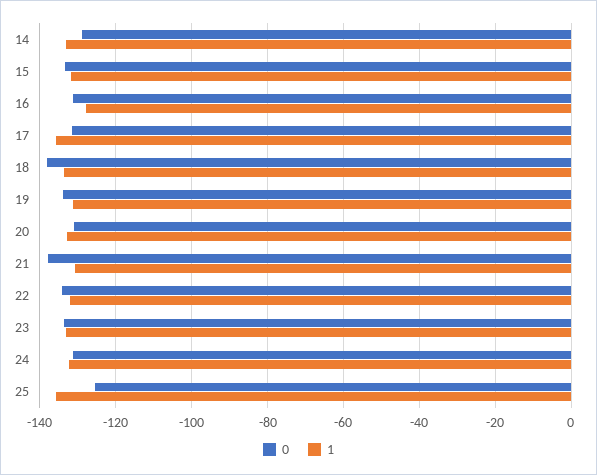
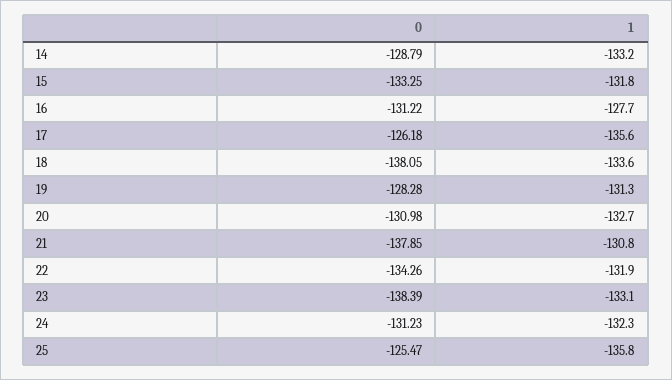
  {
    "0": {
      "14": -128.79,
      "15": -133.25,
      "16": -131.22,
-     "17": -132,
+     "17": -126.18,
      "18": -138.05,
-     "19": -134,
+     "19": -128.28,
      "20": -130.98,
      "21": -137.85,
      "22": -134.26,
-     "23": -134,
+     "23": -138.39,
      "24": -131.23,
      "25": -125.47
    },
    "1": {
      "14": -133.2,
      "15": -131.8,
      "16": -127.7,
      "17": -135.6,
      "18": -133.6,
      "19": -131.3,
      "20": -132.7,
      "21": -130.8,
      "22": -131.9,
      "23": -133.1,
      "24": -132.3,
      "25": -135.8
    }
  }

